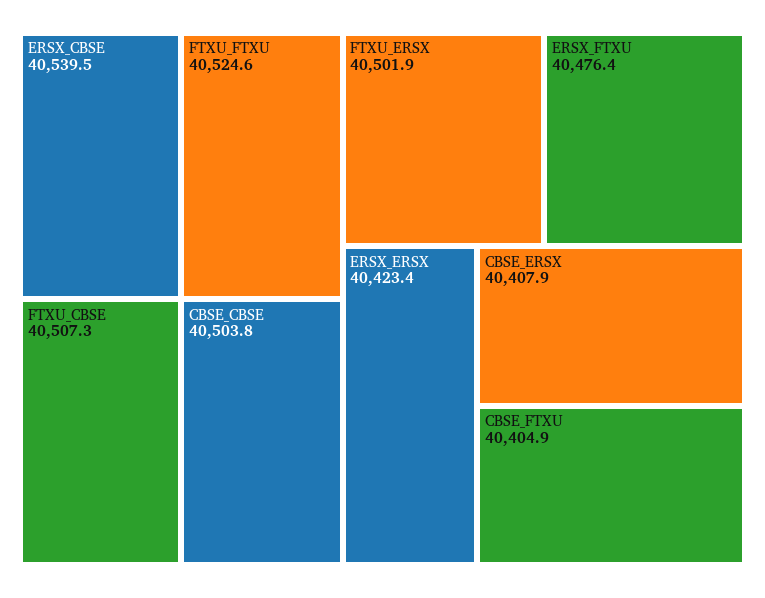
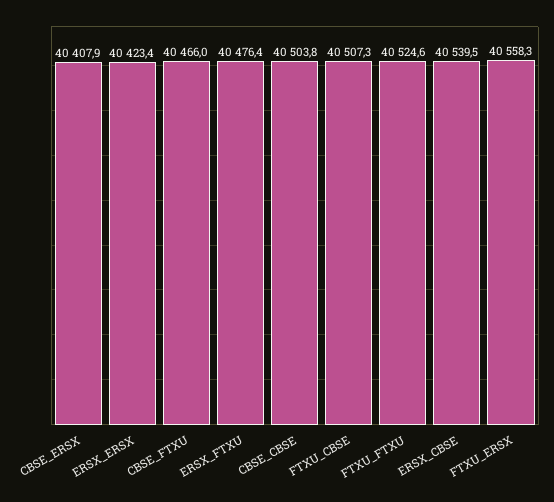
  {
    "ERSX_CBSE": 40539.5,
    "FTXU_FTXU": 40524.6,
    "FTXU_CBSE": 40507.3,
    "CBSE_CBSE": 40503.8,
-   "FTXU_ERSX": 40501.9,
+   "FTXU_ERSX": 40558.3,
    "ERSX_FTXU": 40476.4,
    "ERSX_ERSX": 40423.4,
    "CBSE_ERSX": 40407.9,
-   "CBSE_FTXU": 40404.9
+   "CBSE_FTXU": 40466
  }

